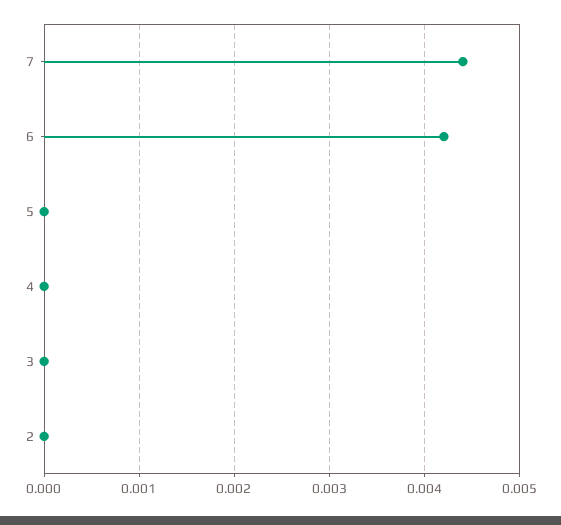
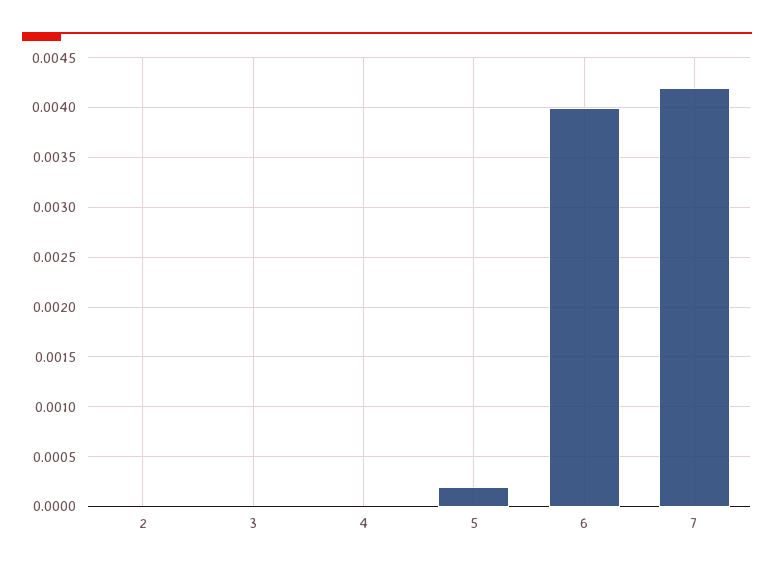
  {
-   "7": 0.0044,
+   "7": 0.0042,
-   "6": 0.0042,
+   "6": 0.004,
-   "5": 0,
+   "5": 0.0002,
    "4": 0,
    "3": 0,
    "2": 0
  }

